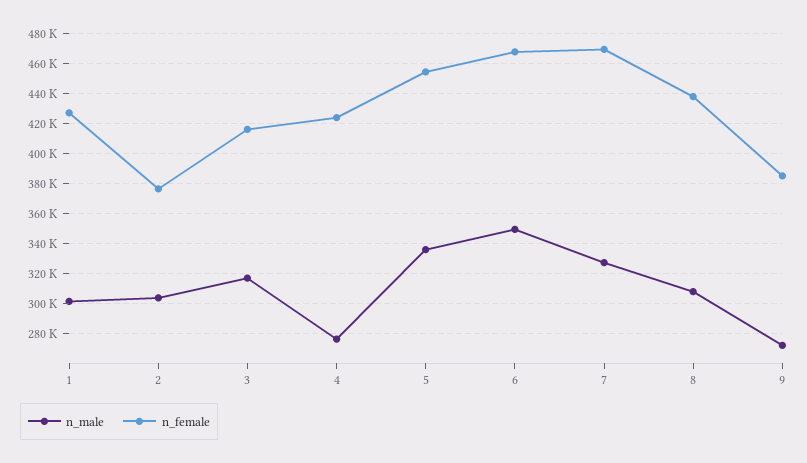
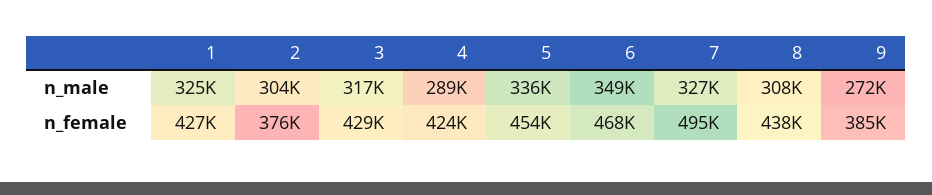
  {
    "n_male": {
-     "1": 300000,
+     "1": 325000,
      "2": 304000,
      "3": 317000,
-     "4": 275000,
+     "4": 289000,
      "5": 336000,
      "6": 349000,
      "7": 327000,
      "8": 308000,
      "9": 272000
    },
    "n_female": {
      "1": 427000,
      "2": 376000,
-     "3": 415000,
+     "3": 429000,
      "4": 424000,
      "5": 454000,
      "6": 468000,
-     "7": 470000,
+     "7": 495000,
      "8": 438000,
      "9": 385000
    }
  }

